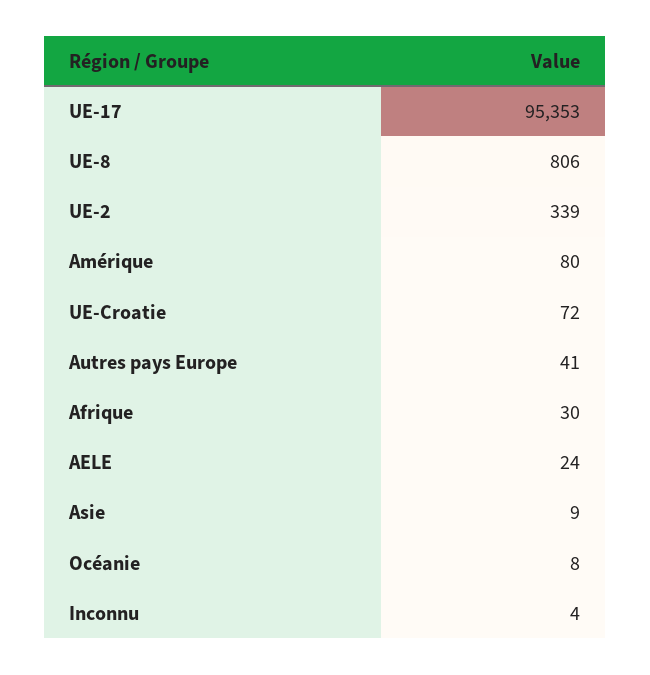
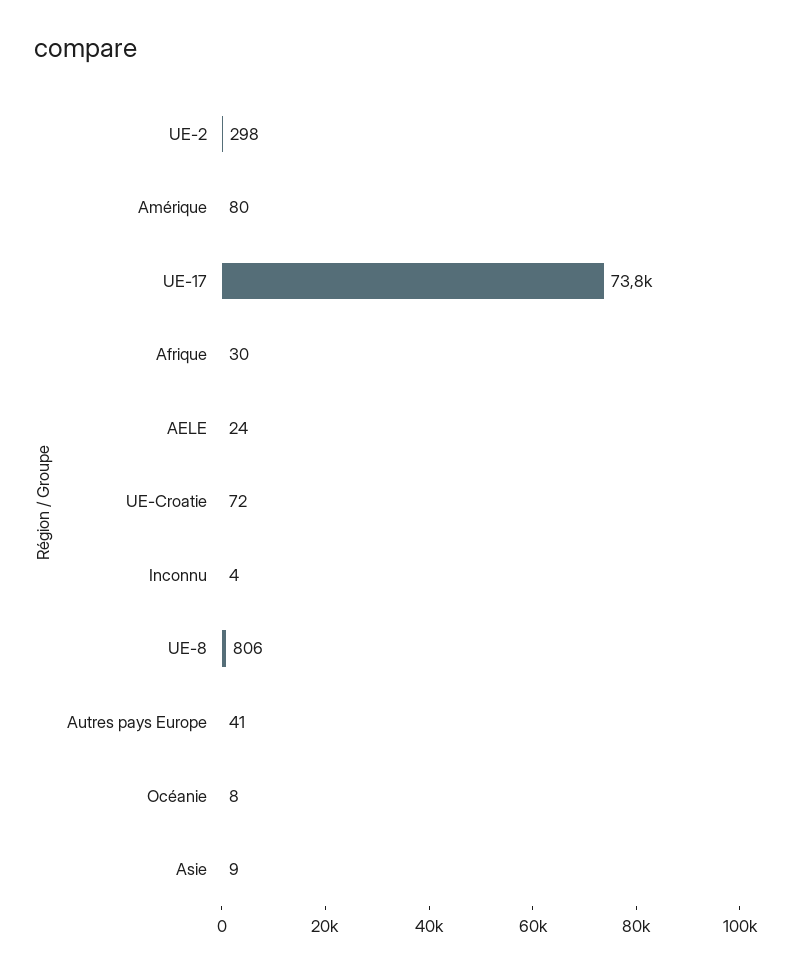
  {
-   "UE-17": 95353,
+   "UE-17": 73800,
    "UE-8": 806,
-   "UE-2": 339,
+   "UE-2": 298,
    "Amérique": 80,
    "UE-Croatie": 72,
    "Autres pays Europe": 41,
    "Afrique": 30,
    "AELE": 24,
    "Asie": 9,
    "Océanie": 8,
    "Inconnu": 4
  }

